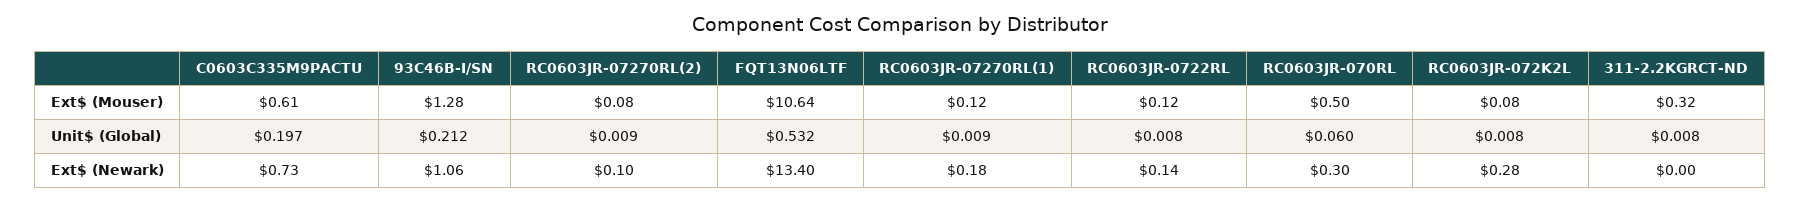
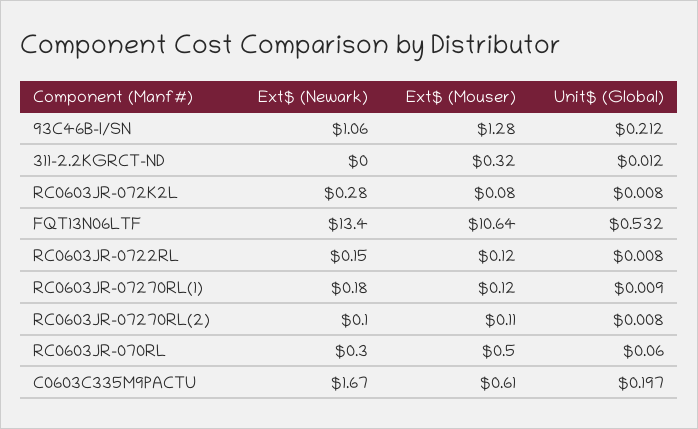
  {
    "C0603C335M9PACTU": {
      "Ext$ (Mouser)": 0.61,
      "Unit$ (Global)": 0.197,
-     "Ext$ (Newark)": 0.73
+     "Ext$ (Newark)": 1.67
    },
    "93C46B-I/SN": {
      "Ext$ (Mouser)": 1.28,
      "Unit$ (Global)": 0.212,
      "Ext$ (Newark)": 1.06
    },
    "RC0603JR-07270RL(2)": {
-     "Ext$ (Mouser)": 0.08,
+     "Ext$ (Mouser)": 0.11,
-     "Unit$ (Global)": 0.009,
+     "Unit$ (Global)": 0.008,
      "Ext$ (Newark)": 0.1
    },
    "FQT13N06LTF": {
      "Ext$ (Mouser)": 10.64,
      "Unit$ (Global)": 0.532,
      "Ext$ (Newark)": 13.4
    },
    "RC0603JR-07270RL(1)": {
      "Ext$ (Mouser)": 0.12,
      "Unit$ (Global)": 0.009,
      "Ext$ (Newark)": 0.18
    },
    "RC0603JR-0722RL": {
      "Ext$ (Mouser)": 0.12,
      "Unit$ (Global)": 0.008,
-     "Ext$ (Newark)": 0.14
+     "Ext$ (Newark)": 0.15
    },
    "RC0603JR-070RL": {
      "Ext$ (Mouser)": 0.5,
      "Unit$ (Global)": 0.06,
      "Ext$ (Newark)": 0.3
    },
    "RC0603JR-072K2L": {
      "Ext$ (Mouser)": 0.08,
      "Unit$ (Global)": 0.008,
      "Ext$ (Newark)": 0.28
    },
    "311-2.2KGRCT-ND": {
      "Ext$ (Mouser)": 0.32,
-     "Unit$ (Global)": 0.008,
+     "Unit$ (Global)": 0.012,
      "Ext$ (Newark)": 0
    }
  }

